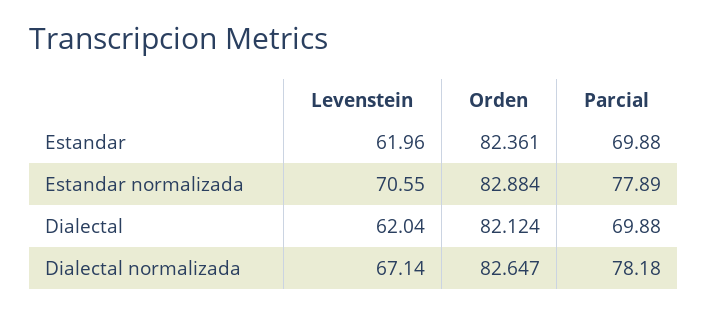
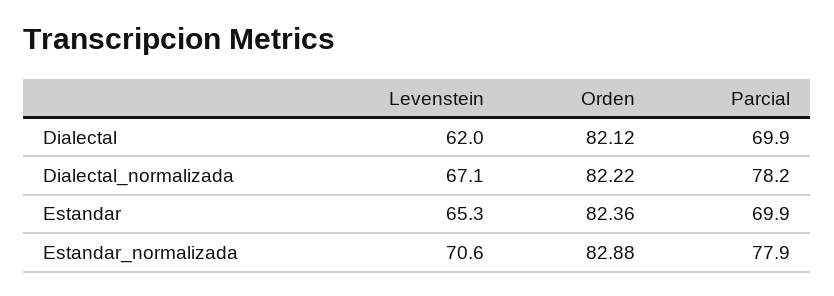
  {
    "Levenstein": {
-     "Estandar": 61.96,
+     "Estandar": 65.3,
      "Estandar normalizada": 70.55,
      "Dialectal": 62.04,
      "Dialectal normalizada": 67.14
    },
    "Orden": {
      "Estandar": 82.361,
      "Estandar normalizada": 82.884,
      "Dialectal": 82.124,
-     "Dialectal normalizada": 82.647
+     "Dialectal normalizada": 82.22
    },
    "Parcial": {
      "Estandar": 69.88,
      "Estandar normalizada": 77.89,
      "Dialectal": 69.88,
      "Dialectal normalizada": 78.18
    }
  }

